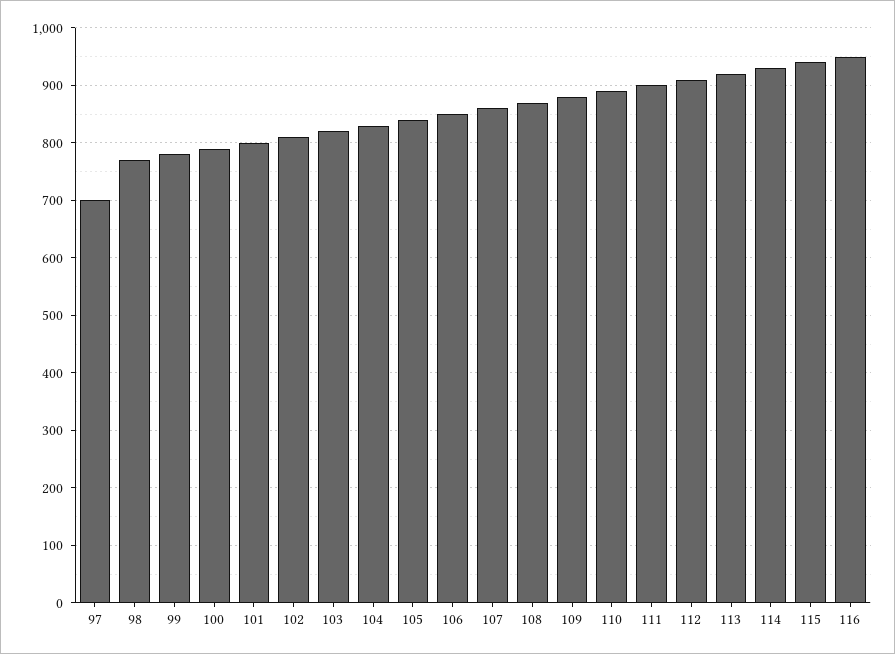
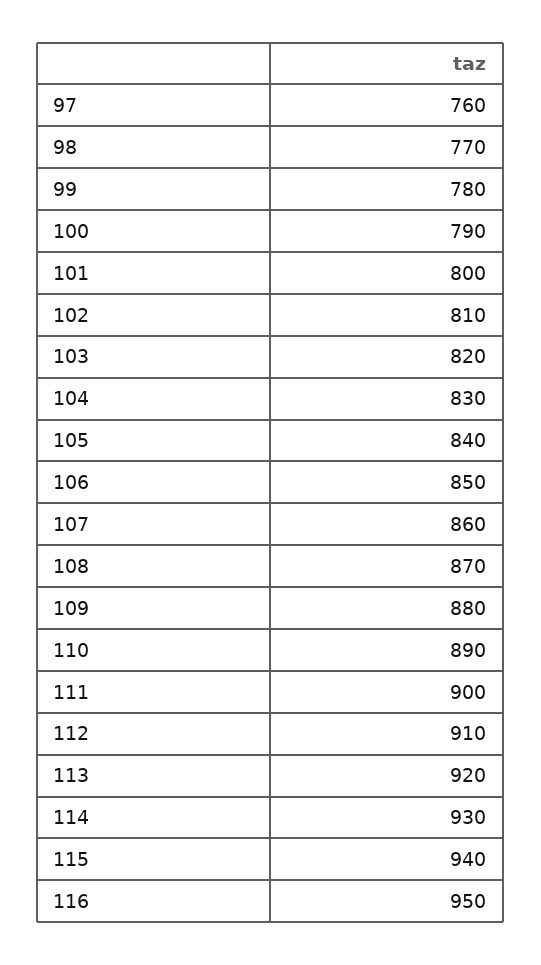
  {
-   "97": 700,
+   "97": 760,
    "98": 770,
    "99": 780,
    "100": 790,
    "101": 800,
    "102": 810,
    "103": 820,
    "104": 830,
    "105": 840,
    "106": 850,
    "107": 860,
    "108": 870,
    "109": 880,
    "110": 890,
    "111": 900,
    "112": 910,
    "113": 920,
    "114": 930,
    "115": 940,
    "116": 950
  }

